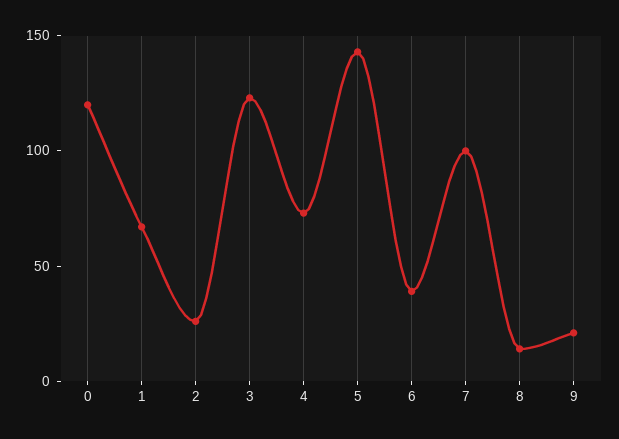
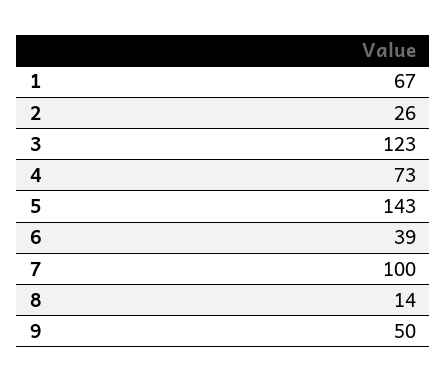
  {
-   "0": 120,
    "1": 67,
    "2": 26,
    "3": 123,
    "4": 73,
    "5": 143,
    "6": 39,
    "7": 100,
    "8": 14,
-   "9": 20
+   "9": 50
  }

